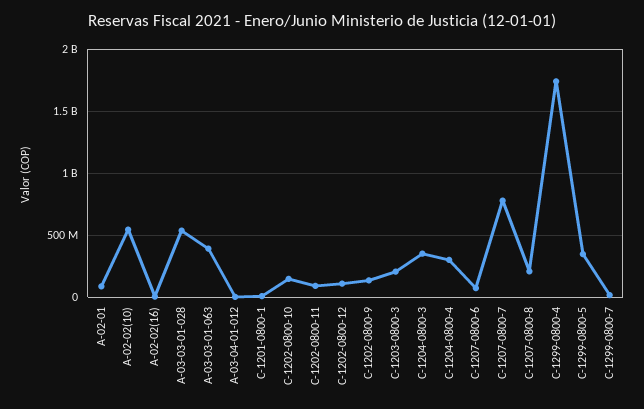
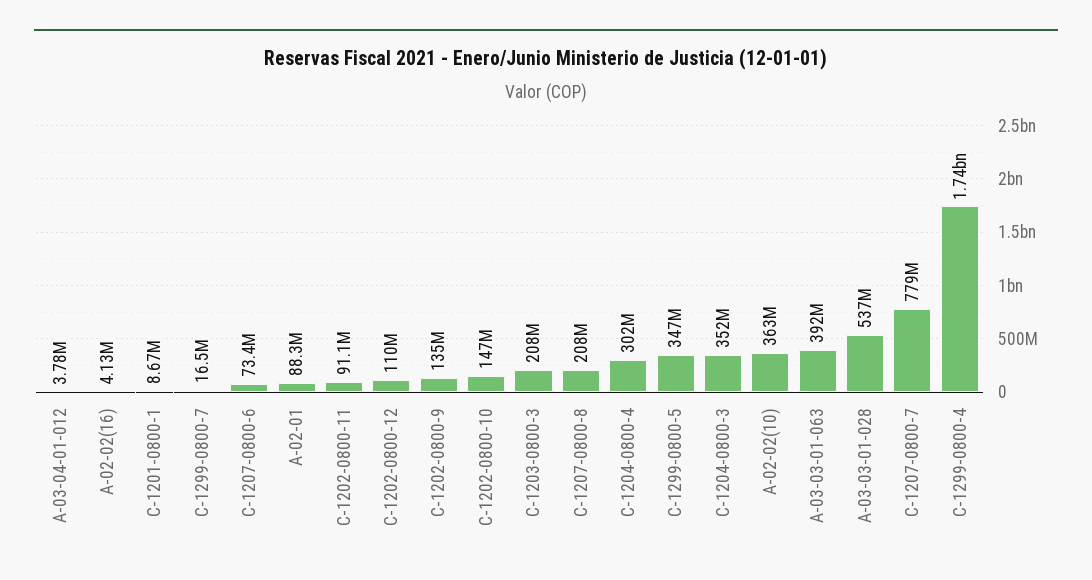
  {
    "A-02-01": 88300000,
-   "A-02-02(10)": 550000000,
+   "A-02-02(10)": 363000000,
    "A-02-02(16)": 4130000,
    "A-03-03-01-028": 537000000,
    "A-03-03-01-063": 392000000,
    "A-03-04-01-012": 3780000,
    "C-1201-0800-1": 8670000,
    "C-1202-0800-10": 147000000,
    "C-1202-0800-11": 91100000,
    "C-1202-0800-12": 110000000,
    "C-1202-0800-9": 135000000,
    "C-1203-0800-3": 208000000,
    "C-1204-0800-3": 352000000,
    "C-1204-0800-4": 302000000,
    "C-1207-0800-6": 73400000,
    "C-1207-0800-7": 779000000,
    "C-1207-0800-8": 208000000,
    "C-1299-0800-4": 1740000000,
    "C-1299-0800-5": 347000000,
    "C-1299-0800-7": 16500000
  }

